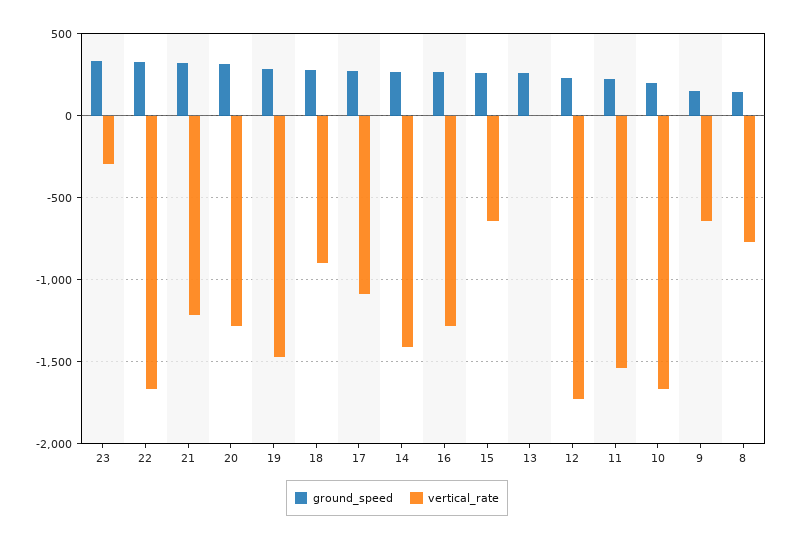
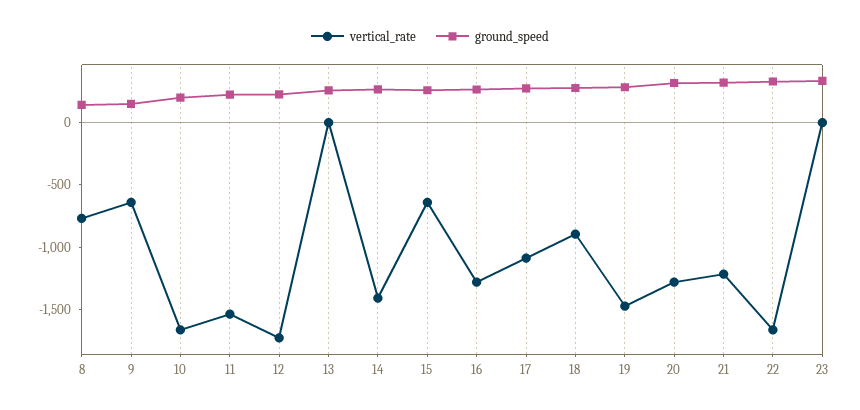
  {
    "ground_speed": {
      "23": 350,
      "22": 350,
      "21": 300,
      "20": 300,
      "19": 300,
      "18": 300,
      "17": 250,
      "14": 250,
      "16": 250,
      "15": 250,
      "13": 250,
      "12": 250,
      "11": 200,
      "10": 200,
      "9": 150,
      "8": 150
    },
    "vertical_rate": {
-     "23": -300,
+     "23": 0,
      "22": -1650,
      "21": -1200,
      "20": -1300,
      "19": -1450,
      "18": -900,
      "17": -1100,
      "14": -1400,
      "16": -1300,
      "15": -650,
      "13": 0,
      "12": -1750,
      "11": -1550,
      "10": -1650,
      "9": -650,
      "8": -750
    }
  }

